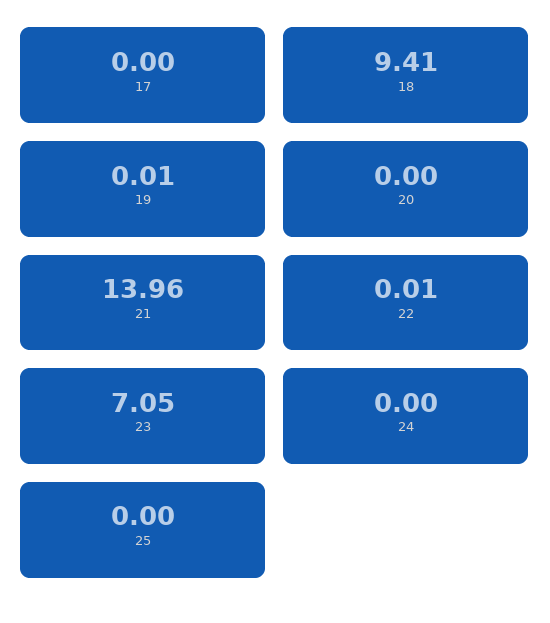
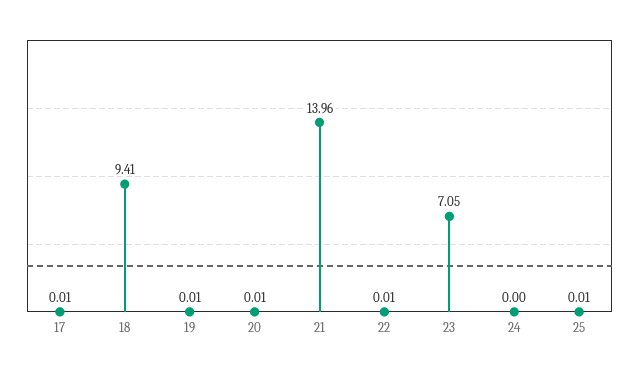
  {
-   "17": 0,
+   "17": 0.01,
    "18": 9.41,
    "19": 0.01,
-   "20": 0,
+   "20": 0.01,
    "21": 13.96,
    "22": 0.01,
    "23": 7.05,
    "24": 0,
-   "25": 0
+   "25": 0.01
  }

